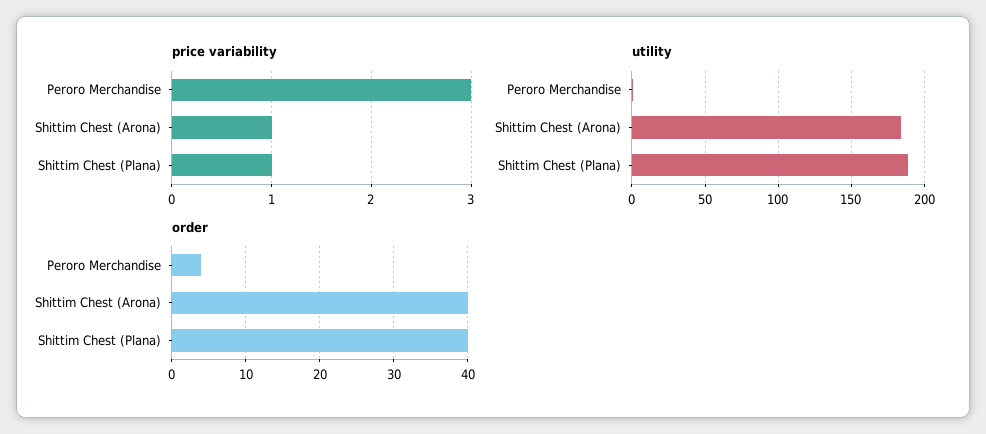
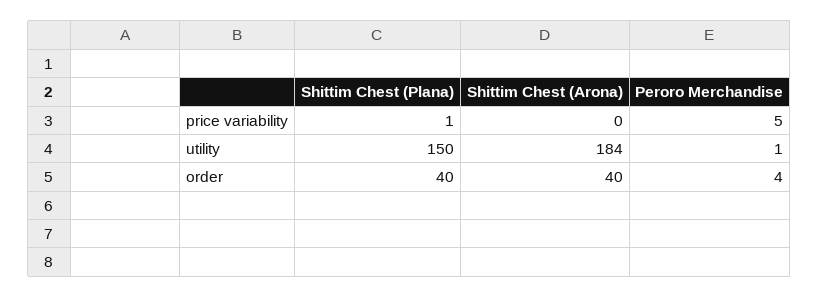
  {
    "price variability": {
-     "Peroro Merchandise": 3,
+     "Peroro Merchandise": 5,
-     "Shittim Chest (Arona)": 1,
+     "Shittim Chest (Arona)": 0,
      "Shittim Chest (Plana)": 1
    },
    "utility": {
      "Peroro Merchandise": 1,
      "Shittim Chest (Arona)": 184,
-     "Shittim Chest (Plana)": 190
+     "Shittim Chest (Plana)": 150
    },
    "order": {
      "Peroro Merchandise": 4,
      "Shittim Chest (Arona)": 40,
      "Shittim Chest (Plana)": 40
    }
  }

